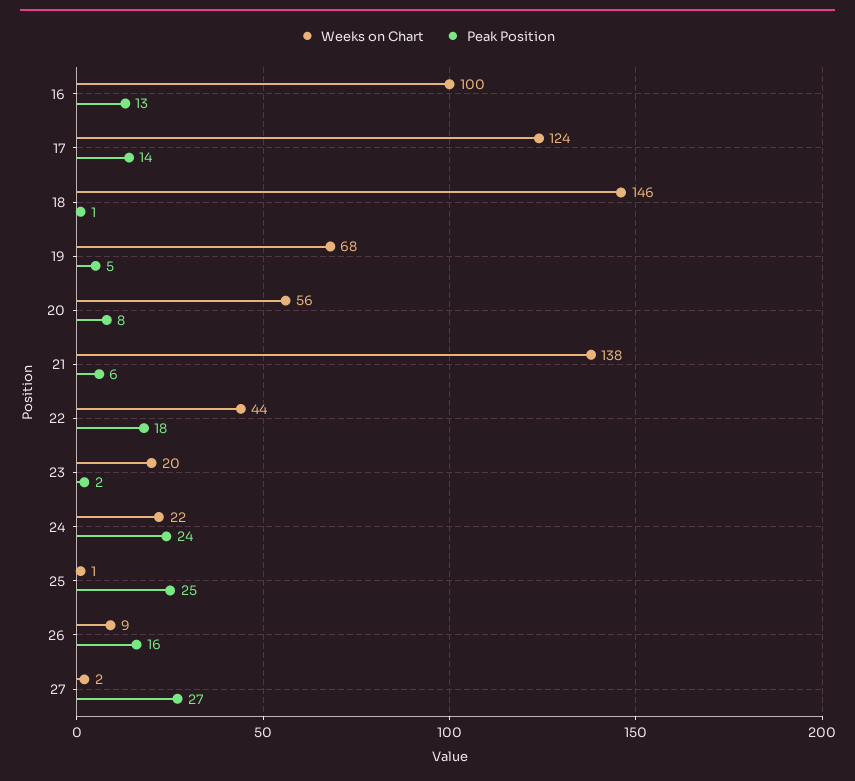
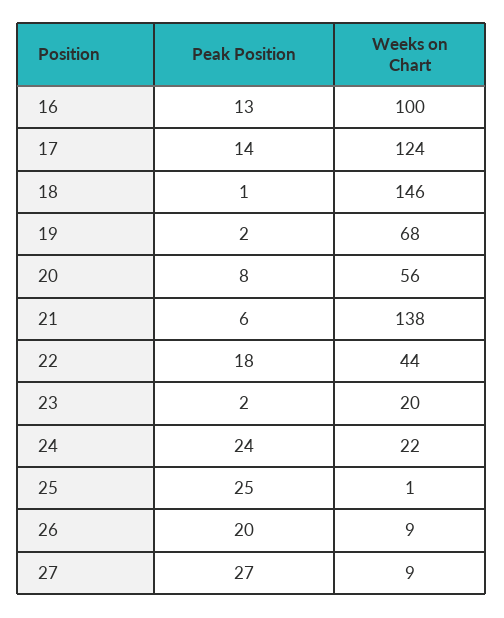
  {
    "Weeks on Chart": {
      "16": 100,
      "17": 124,
      "18": 146,
      "19": 68,
      "20": 56,
      "21": 138,
      "22": 44,
      "23": 20,
      "24": 22,
      "25": 1,
      "26": 9,
-     "27": 2
+     "27": 9
    },
    "Peak Position": {
      "16": 13,
      "17": 14,
      "18": 1,
-     "19": 5,
+     "19": 2,
      "20": 8,
      "21": 6,
      "22": 18,
      "23": 2,
      "24": 24,
      "25": 25,
-     "26": 16,
+     "26": 20,
      "27": 27
    }
  }

